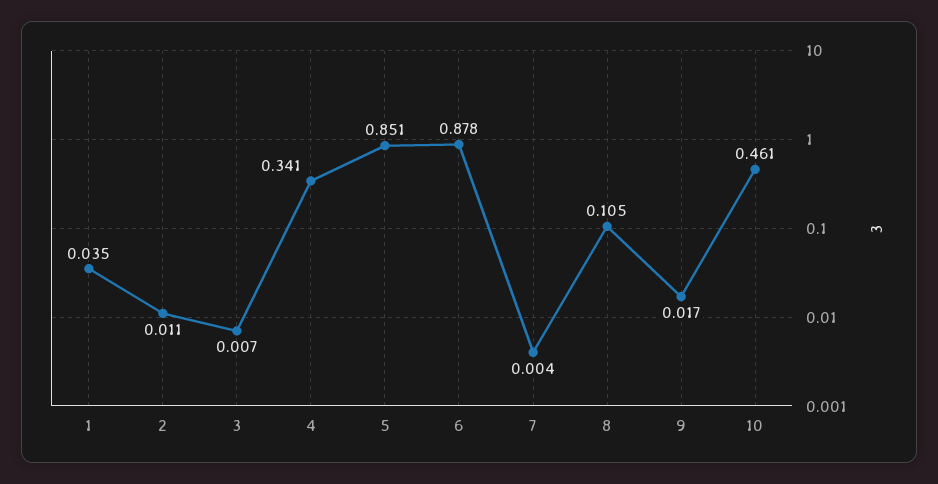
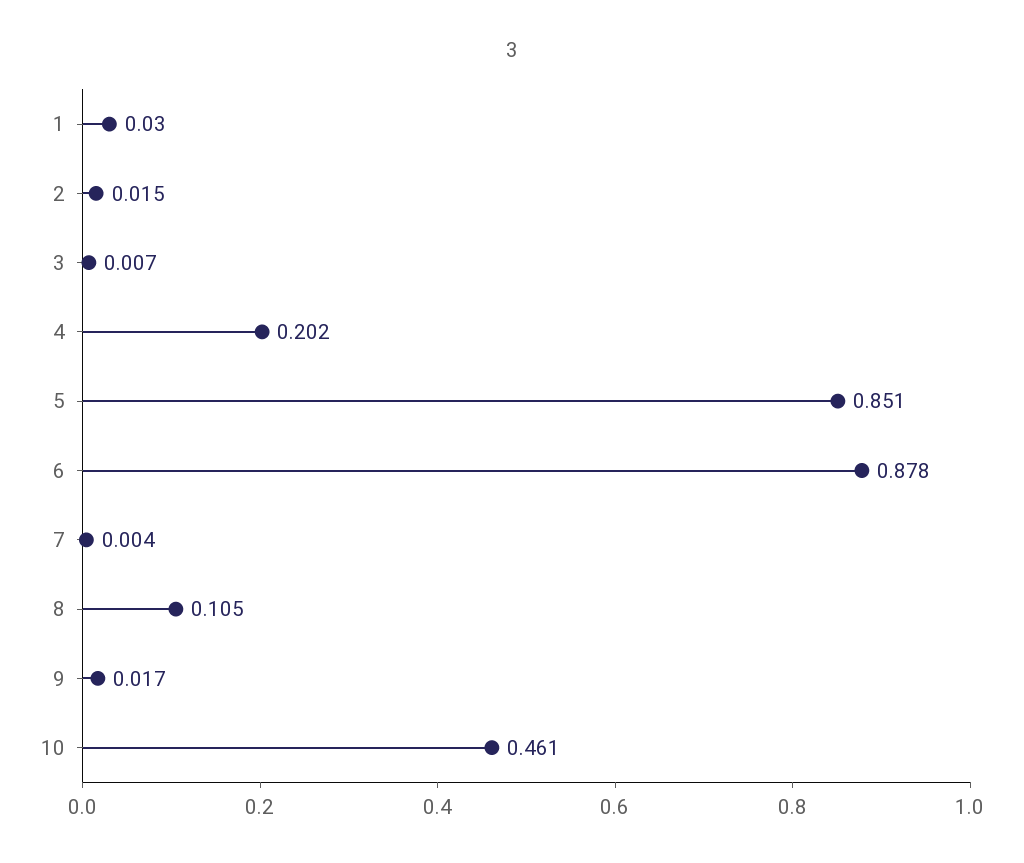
  {
-   "1": 0.035,
+   "1": 0.03,
-   "2": 0.011,
+   "2": 0.015,
    "3": 0.007,
-   "4": 0.341,
+   "4": 0.202,
    "5": 0.851,
    "6": 0.878,
    "7": 0.004,
    "8": 0.105,
    "9": 0.017,
    "10": 0.461
  }

